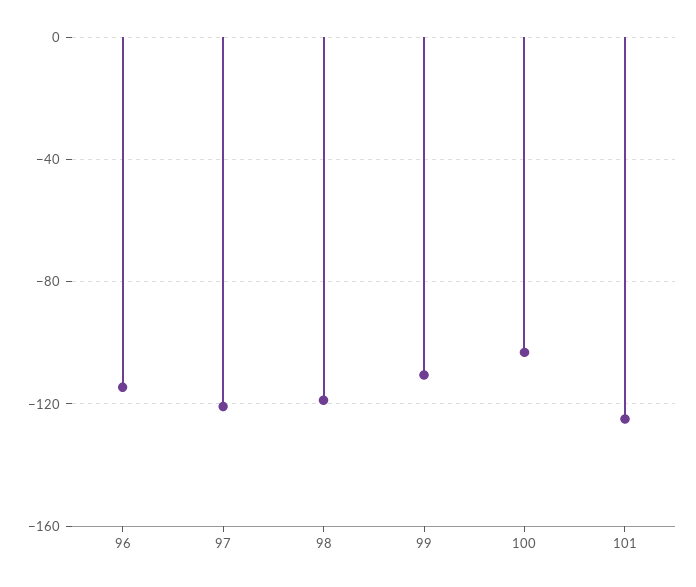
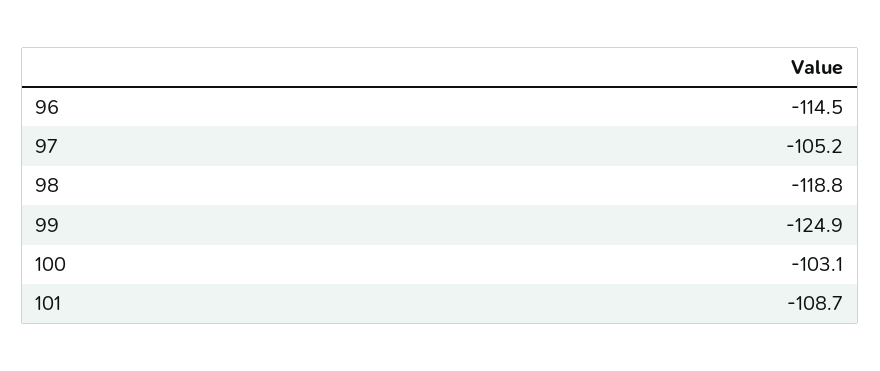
  {
    "96": -114.5,
-   "97": -120,
+   "97": -105.2,
    "98": -118.8,
-   "99": -110,
+   "99": -124.9,
    "100": -103.1,
-   "101": -125
+   "101": -108.7
  }

